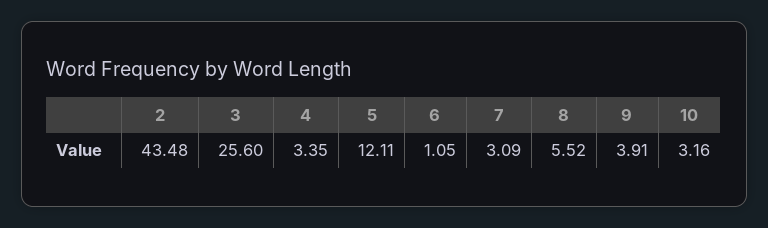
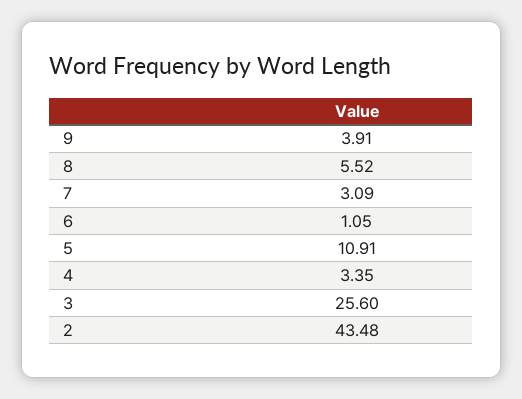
  {
    "2": 43.48,
    "3": 25.6,
    "4": 3.35,
-   "5": 12.11,
+   "5": 10.91,
    "6": 1.05,
    "7": 3.09,
    "8": 5.52,
-   "9": 3.91,
+   "9": 3.91
-   "10": 3.16
  }

